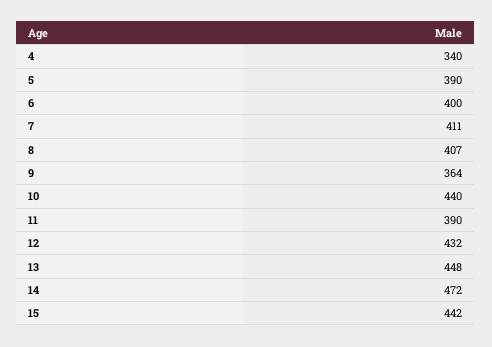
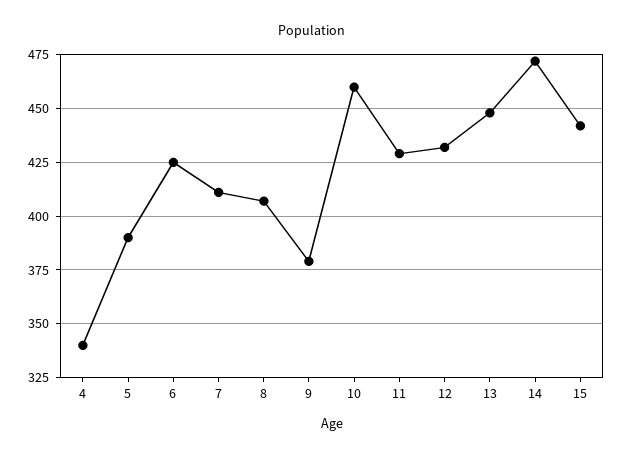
  {
    "4": 340,
    "5": 390,
-   "6": 400,
+   "6": 425,
    "7": 411,
    "8": 407,
-   "9": 364,
+   "9": 380,
-   "10": 440,
+   "10": 460,
-   "11": 390,
+   "11": 430,
    "12": 432,
    "13": 448,
    "14": 472,
    "15": 442
  }

